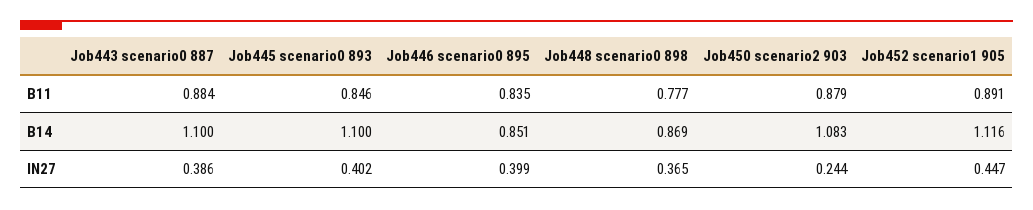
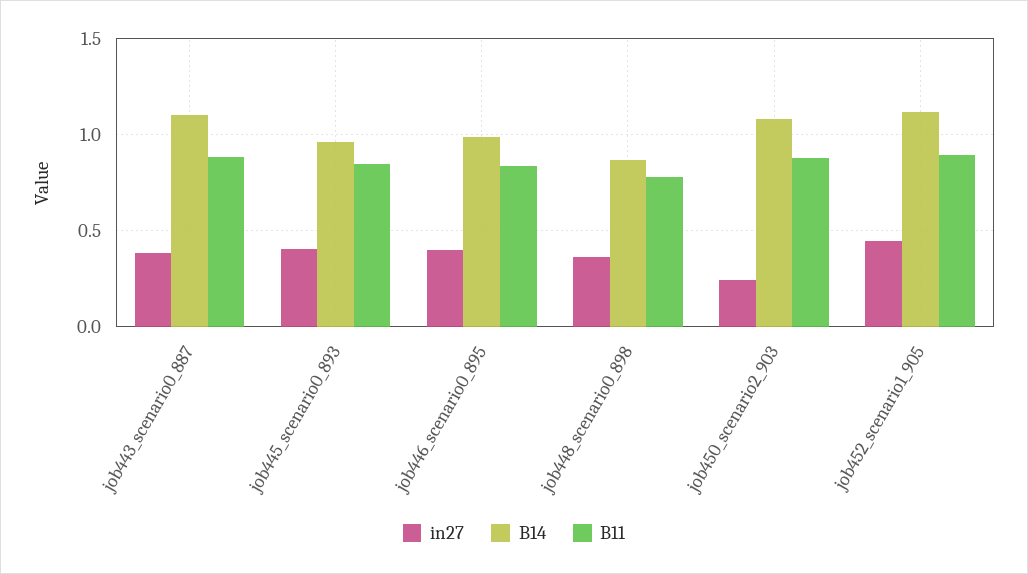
  {
    "B11": {
      "Job443 scenario0 887": 0.884,
      "Job445 scenario0 893": 0.846,
      "Job446 scenario0 895": 0.835,
      "Job448 scenario0 898": 0.777,
      "Job450 scenario2 903": 0.879,
      "Job452 scenario1 905": 0.891
    },
    "B14": {
      "Job443 scenario0 887": 1.1,
-     "Job445 scenario0 893": 1.1,
+     "Job445 scenario0 893": 0.95,
-     "Job446 scenario0 895": 0.851,
+     "Job446 scenario0 895": 1,
      "Job448 scenario0 898": 0.869,
      "Job450 scenario2 903": 1.083,
      "Job452 scenario1 905": 1.116
    },
    "IN27": {
      "Job443 scenario0 887": 0.386,
      "Job445 scenario0 893": 0.402,
      "Job446 scenario0 895": 0.399,
      "Job448 scenario0 898": 0.365,
      "Job450 scenario2 903": 0.244,
      "Job452 scenario1 905": 0.447
    }
  }

